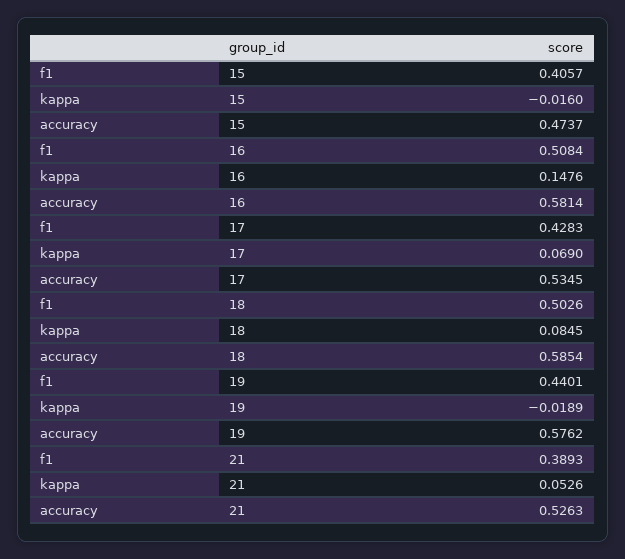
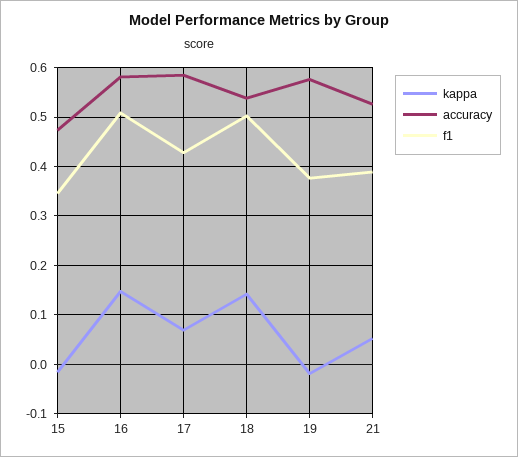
  {
    "f1": {
-     "15": 0.4057,
+     "15": 0.34,
      "16": 0.5084,
      "17": 0.4283,
      "18": 0.5026,
-     "19": 0.4401,
+     "19": 0.38,
      "21": 0.3893
    },
    "kappa": {
      "15": -0.016,
      "16": 0.1476,
      "17": 0.069,
-     "18": 0.0845,
+     "18": 0.14,
      "19": -0.0189,
      "21": 0.0526
    },
    "accuracy": {
      "15": 0.4737,
      "16": 0.5814,
-     "17": 0.5345,
+     "17": 0.58,
-     "18": 0.5854,
+     "18": 0.54,
      "19": 0.5762,
      "21": 0.5263
    }
  }

